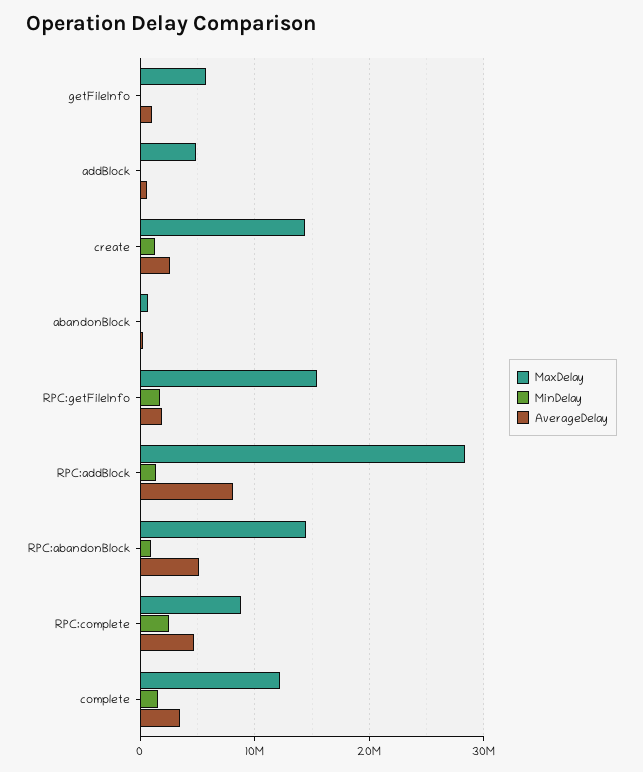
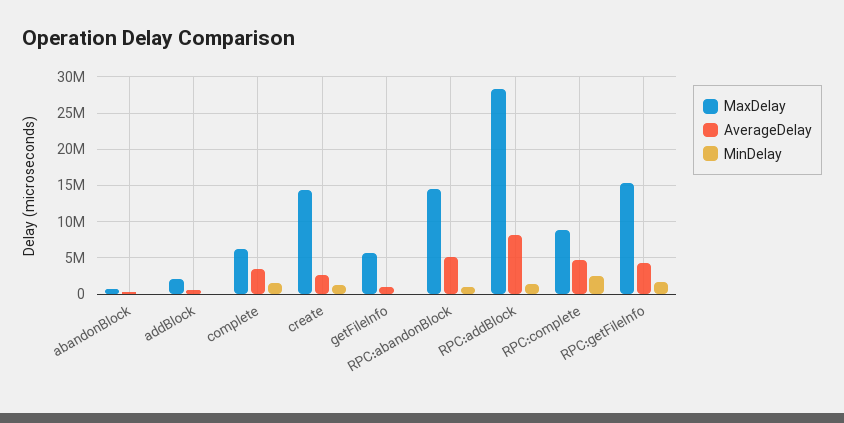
  {
    "MaxDelay": {
      "getFileInfo": 6000000,
-     "addBlock": 5000000,
+     "addBlock": 2000000,
      "create": 14000000,
      "abandonBlock": 1000000,
      "RPC:getFileInfo": 15000000,
      "RPC:addBlock": 28000000,
      "RPC:abandonBlock": 14000000,
      "RPC:complete": 9000000,
-     "complete": 12000000
+     "complete": 6000000
    },
    "MinDelay": {
      "getFileInfo": 0,
      "addBlock": 0,
      "create": 1000000,
      "abandonBlock": 0,
      "RPC:getFileInfo": 2000000,
      "RPC:addBlock": 1000000,
      "RPC:abandonBlock": 1000000,
      "RPC:complete": 2000000,
      "complete": 2000000
    },
    "AverageDelay": {
      "getFileInfo": 1000000,
      "addBlock": 1000000,
      "create": 3000000,
      "abandonBlock": 0,
-     "RPC:getFileInfo": 2000000,
+     "RPC:getFileInfo": 4000000,
      "RPC:addBlock": 8000000,
      "RPC:abandonBlock": 5000000,
      "RPC:complete": 5000000,
      "complete": 3000000
    }
  }

